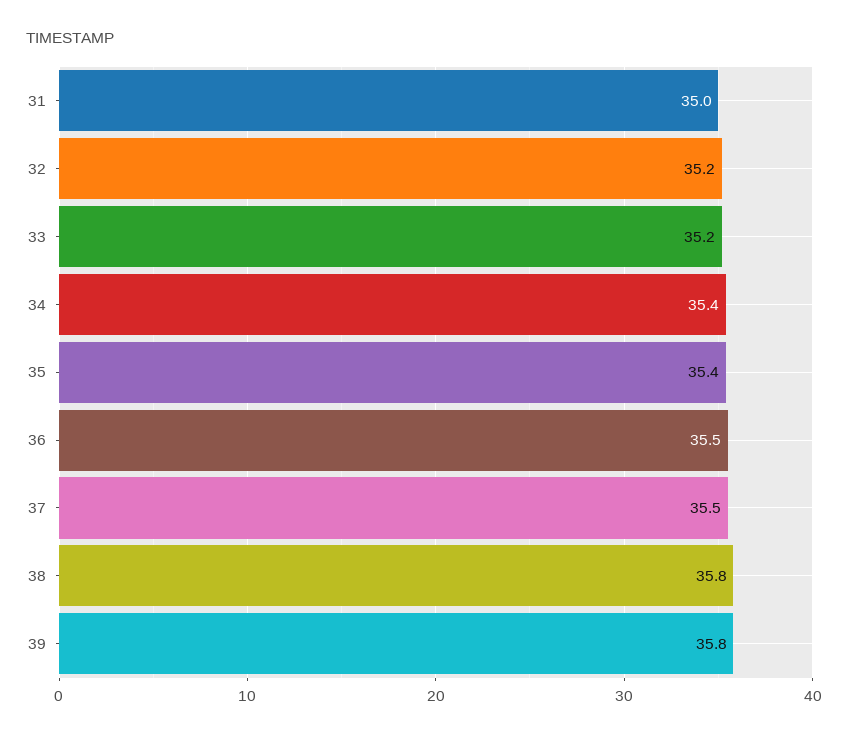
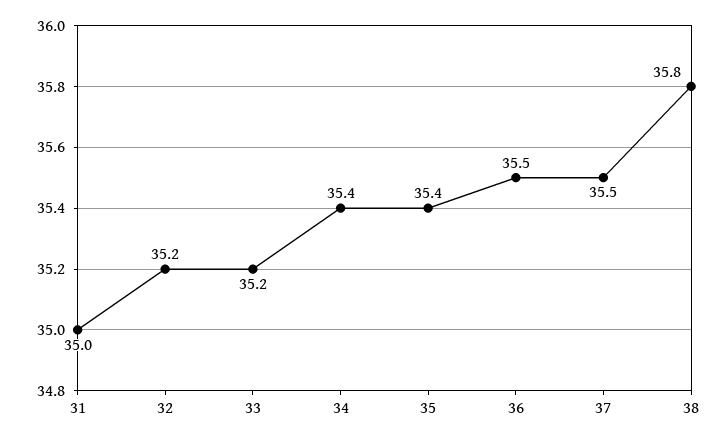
  {
    "31": 35,
    "32": 35.2,
    "33": 35.2,
    "34": 35.4,
    "35": 35.4,
    "36": 35.5,
    "37": 35.5,
-   "38": 35.8,
+   "38": 35.8
-   "39": 35.8
  }

